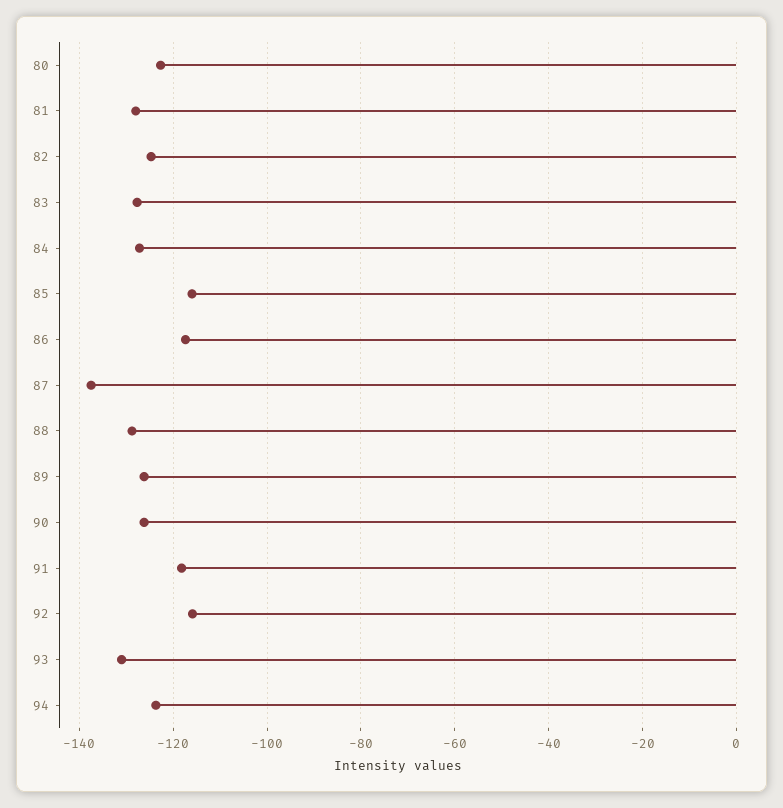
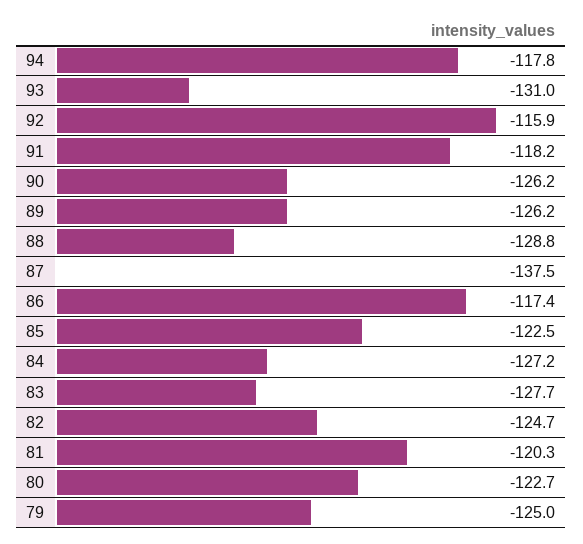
  {
    "80": -122.7,
-   "81": -128,
+   "81": -120.3,
    "82": -124.7,
    "83": -127.7,
    "84": -127.2,
-   "85": -116,
+   "85": -122.5,
    "86": -117.4,
    "87": -137.5,
    "88": -128.8,
    "89": -126.2,
    "90": -126.2,
    "91": -118.2,
    "92": -115.9,
    "93": -131,
-   "94": -124
+   "94": -117.8,
+   "79": -125
  }

